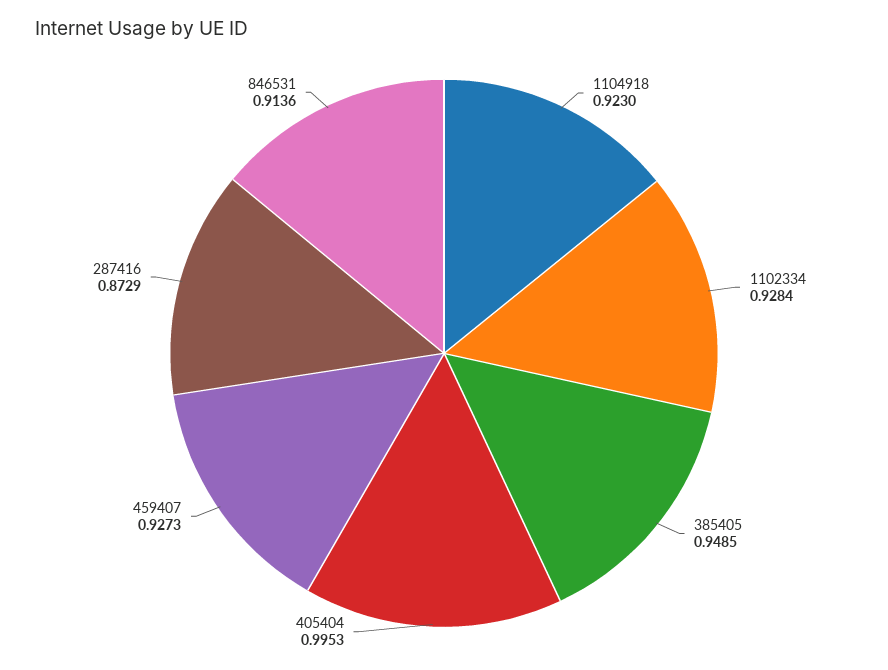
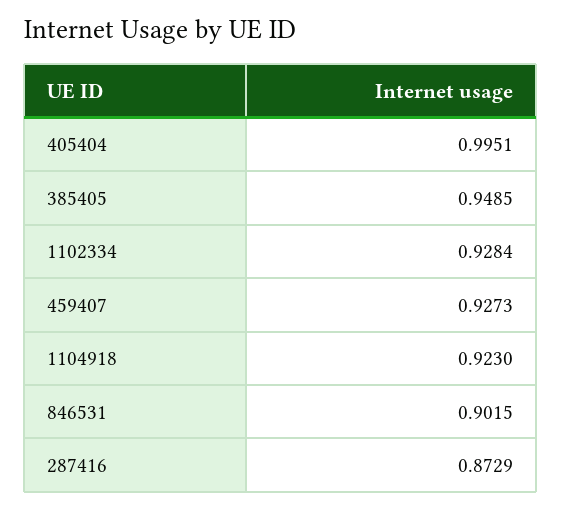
  {
    "1104918": 0.923,
    "1102334": 0.9284,
    "385405": 0.9485,
-   "405404": 0.9953,
+   "405404": 0.9951,
    "459407": 0.9273,
    "287416": 0.8729,
-   "846531": 0.9136
+   "846531": 0.9015
  }

